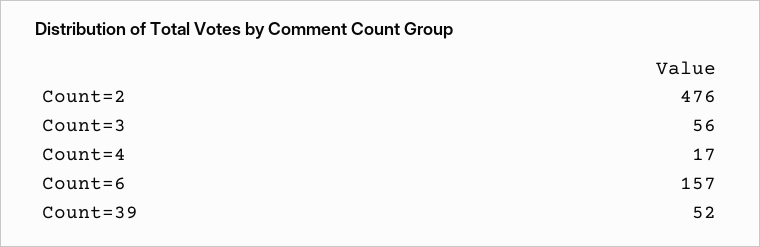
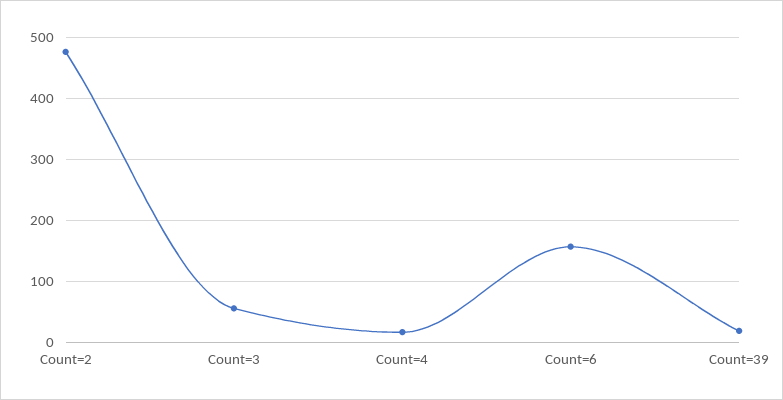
  {
    "Count=2": 476,
    "Count=3": 56,
    "Count=4": 17,
    "Count=6": 157,
-   "Count=39": 52
+   "Count=39": 20
  }

